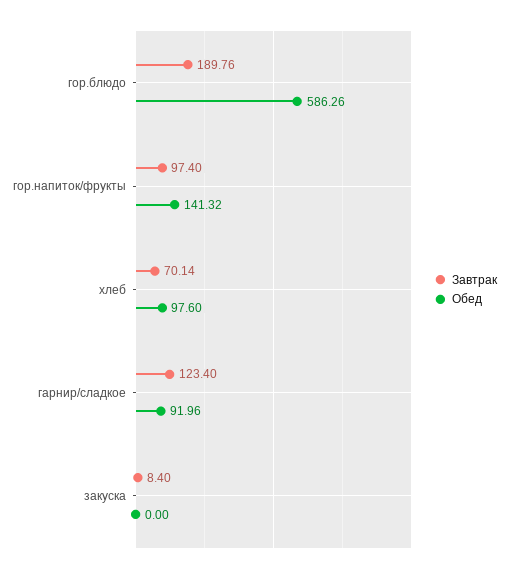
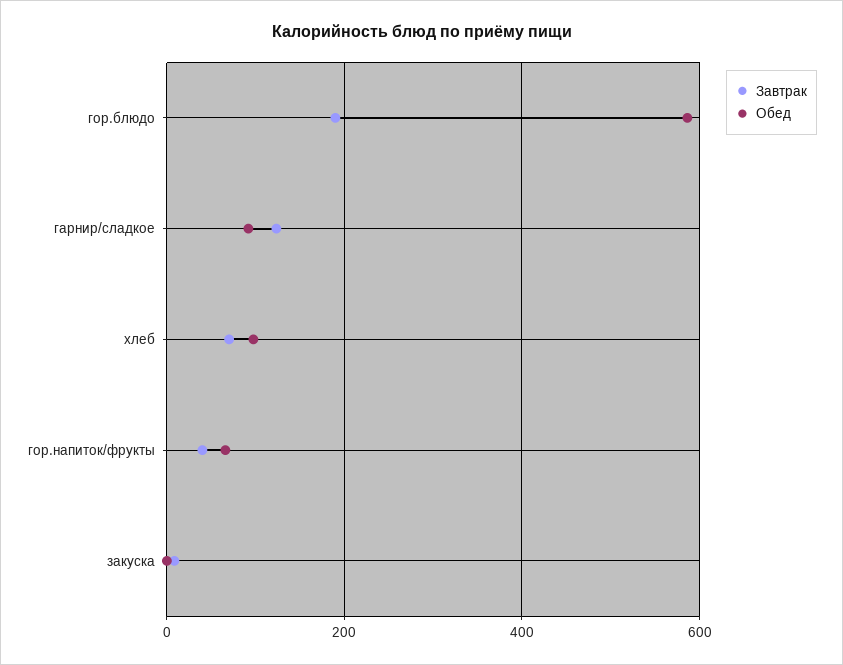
  {
    "Завтрак": {
      "гор.блюдо": 189.76,
-     "гор.напиток/фрукты": 97.4,
+     "гор.напиток/фрукты": 40,
      "хлеб": 70.14,
      "гарнир/сладкое": 123.4,
      "закуска": 8.4
    },
    "Обед": {
      "гор.блюдо": 586.26,
-     "гор.напиток/фрукты": 141.32,
+     "гор.напиток/фрукты": 60,
      "хлеб": 97.6,
      "гарнир/сладкое": 91.96,
      "закуска": 0
    }
  }

